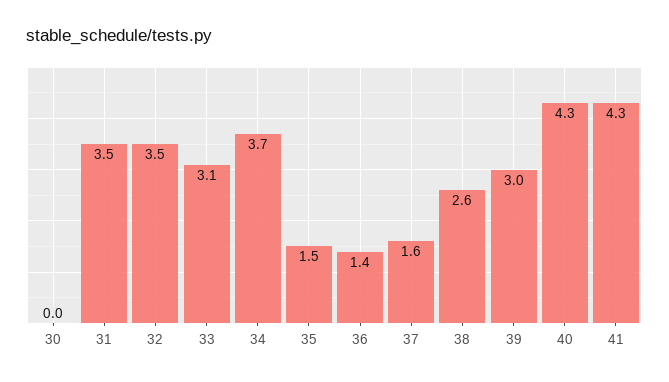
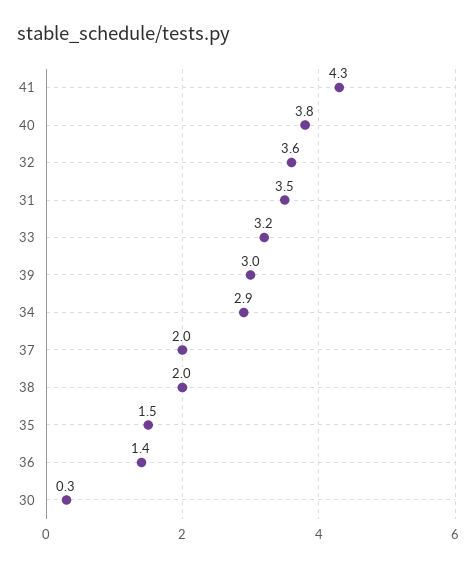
  {
-   "30": 0,
+   "30": 0.3,
    "31": 3.5,
-   "32": 3.5,
+   "32": 3.6,
-   "33": 3.1,
+   "33": 3.2,
-   "34": 3.7,
+   "34": 2.9,
    "35": 1.5,
    "36": 1.4,
-   "37": 1.6,
+   "37": 2,
-   "38": 2.6,
+   "38": 2,
    "39": 3,
-   "40": 4.3,
+   "40": 3.8,
    "41": 4.3
  }

